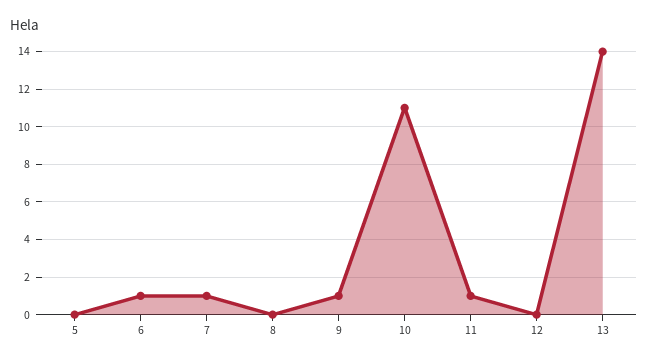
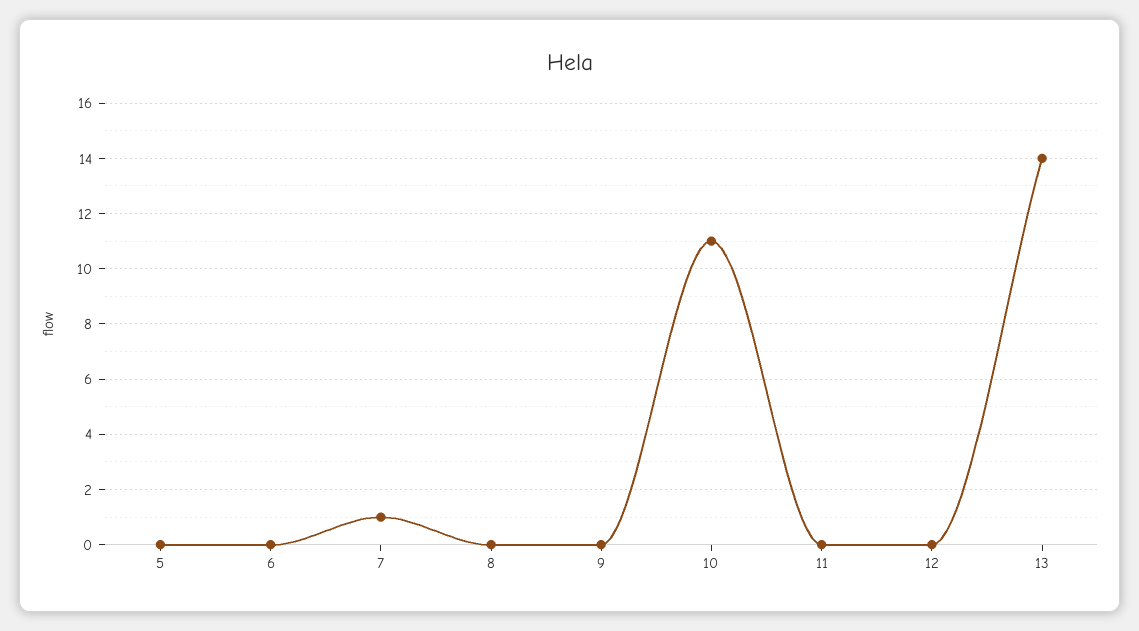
  {
    "5": 0,
-   "6": 1,
+   "6": 0,
    "7": 1,
    "8": 0,
-   "9": 1,
+   "9": 0,
    "10": 11,
-   "11": 1,
+   "11": 0,
    "12": 0,
    "13": 14
  }

